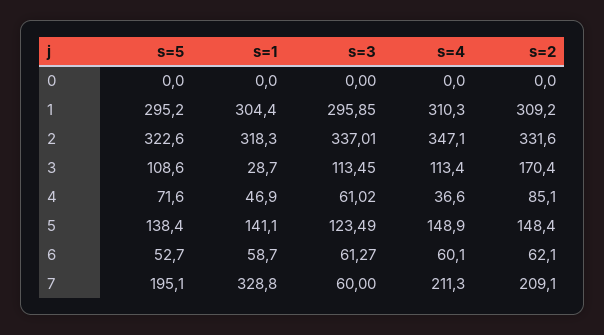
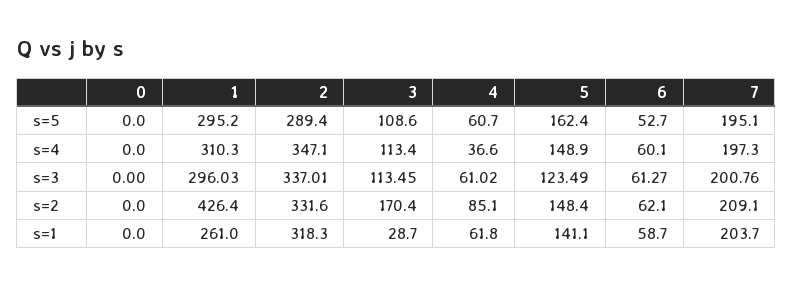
  {
    "s=5": {
      "0": 0,
      "1": 295.2,
-     "2": 322.6,
+     "2": 289.4,
      "3": 108.6,
-     "4": 71.6,
+     "4": 60.7,
-     "5": 138.4,
+     "5": 162.4,
      "6": 52.7,
      "7": 195.1
    },
    "s=1": {
      "0": 0,
-     "1": 304.4,
+     "1": 261,
      "2": 318.3,
      "3": 28.7,
-     "4": 46.9,
+     "4": 61.8,
      "5": 141.1,
      "6": 58.7,
-     "7": 328.8
+     "7": 203.7
    },
    "s=3": {
      "0": 0,
-     "1": 295.85,
+     "1": 296.03,
      "2": 337.01,
      "3": 113.45,
      "4": 61.02,
      "5": 123.49,
      "6": 61.27,
-     "7": 60
+     "7": 200.76
    },
    "s=4": {
      "0": 0,
      "1": 310.3,
      "2": 347.1,
      "3": 113.4,
      "4": 36.6,
      "5": 148.9,
      "6": 60.1,
-     "7": 211.3
+     "7": 197.3
    },
    "s=2": {
      "0": 0,
-     "1": 309.2,
+     "1": 426.4,
      "2": 331.6,
      "3": 170.4,
      "4": 85.1,
      "5": 148.4,
      "6": 62.1,
      "7": 209.1
    }
  }

